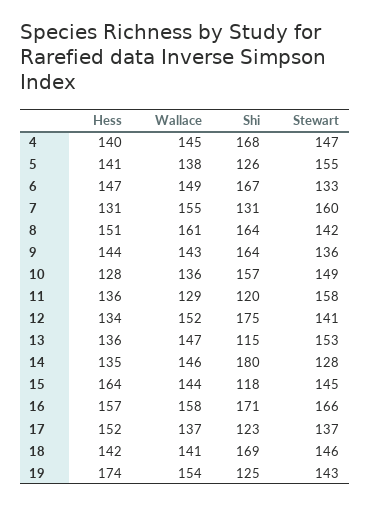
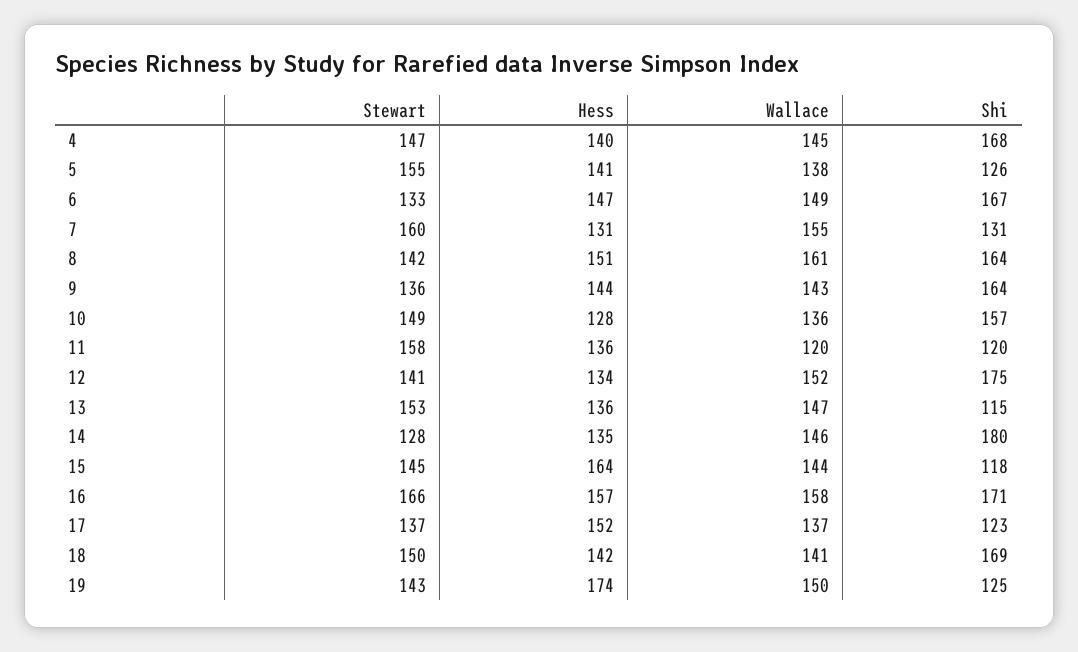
  {
    "Hess": {
      "4": 140,
      "5": 141,
      "6": 147,
      "7": 131,
      "8": 151,
      "9": 144,
      "10": 128,
      "11": 136,
      "12": 134,
      "13": 136,
      "14": 135,
      "15": 164,
      "16": 157,
      "17": 152,
      "18": 142,
      "19": 174
    },
    "Wallace": {
      "4": 145,
      "5": 138,
      "6": 149,
      "7": 155,
      "8": 161,
      "9": 143,
      "10": 136,
-     "11": 129,
+     "11": 120,
      "12": 152,
      "13": 147,
      "14": 146,
      "15": 144,
      "16": 158,
      "17": 137,
      "18": 141,
-     "19": 154
+     "19": 150
    },
    "Shi": {
      "4": 168,
      "5": 126,
      "6": 167,
      "7": 131,
      "8": 164,
      "9": 164,
      "10": 157,
      "11": 120,
      "12": 175,
      "13": 115,
      "14": 180,
      "15": 118,
      "16": 171,
      "17": 123,
      "18": 169,
      "19": 125
    },
    "Stewart": {
      "4": 147,
      "5": 155,
      "6": 133,
      "7": 160,
      "8": 142,
      "9": 136,
      "10": 149,
      "11": 158,
      "12": 141,
      "13": 153,
      "14": 128,
      "15": 145,
      "16": 166,
      "17": 137,
-     "18": 146,
+     "18": 150,
      "19": 143
    }
  }

